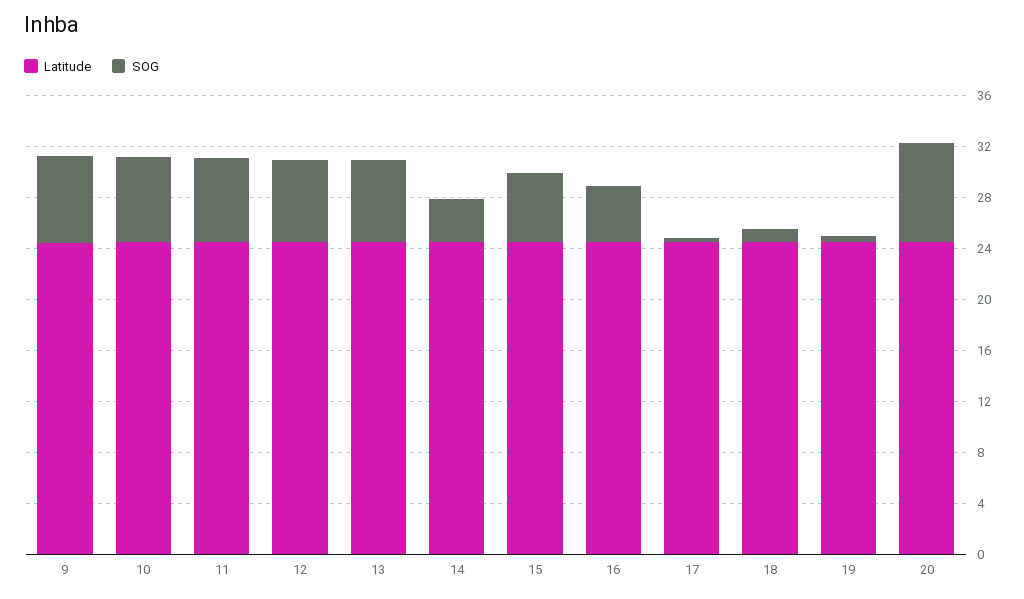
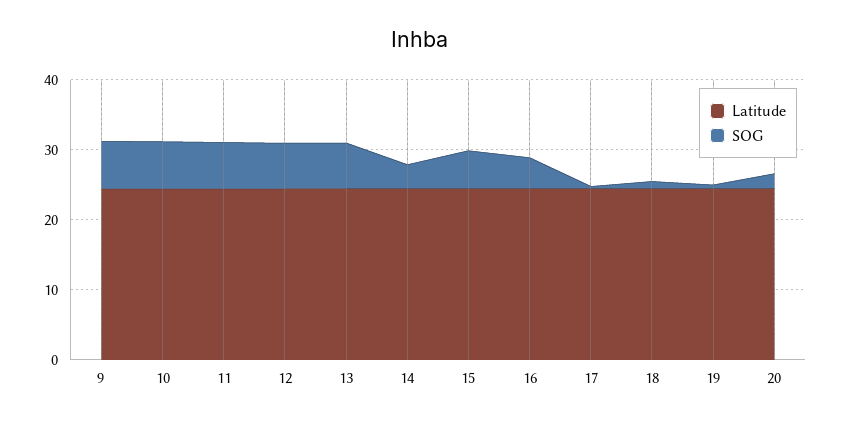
  {
    "Latitude": {
      "9": 24,
      "10": 24,
      "11": 24,
      "12": 24,
      "13": 24,
      "14": 24,
      "15": 24,
      "16": 24,
      "17": 24,
      "18": 24,
      "19": 24,
      "20": 24
    },
    "SOG": {
      "9": 7,
      "10": 7,
      "11": 7,
      "12": 7,
      "13": 7,
      "14": 3,
      "15": 5,
      "16": 4,
      "17": 0,
      "18": 1,
      "19": 1,
-     "20": 8
+     "20": 2
    }
  }

